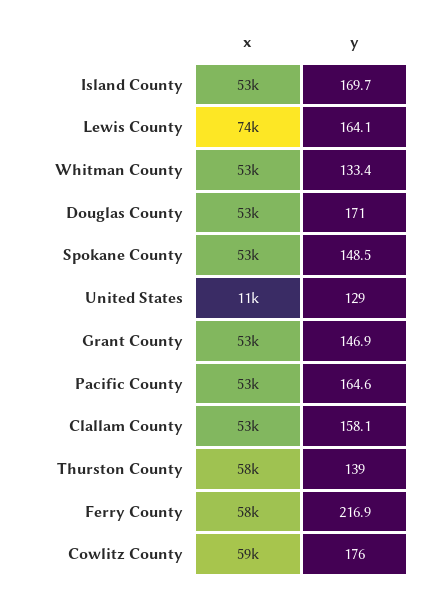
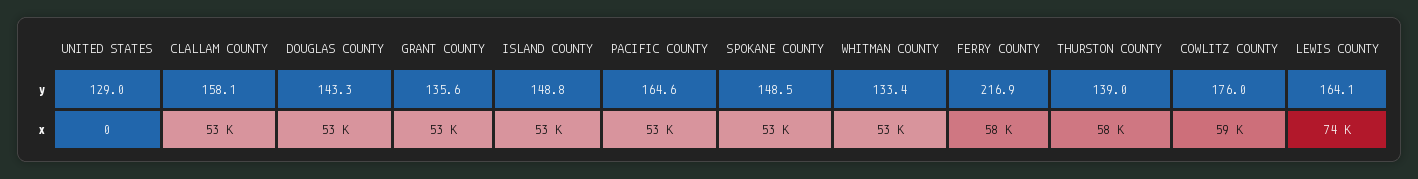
  {
    "x": {
      "Island County": 53000,
      "Lewis County": 74000,
      "Whitman County": 53000,
      "Douglas County": 53000,
      "Spokane County": 53000,
-     "United States": 11000,
+     "United States": 0,
      "Grant County": 53000,
      "Pacific County": 53000,
      "Clallam County": 53000,
      "Thurston County": 58000,
      "Ferry County": 58000,
      "Cowlitz County": 59000
    },
    "y": {
-     "Island County": 169.7,
+     "Island County": 148.8,
      "Lewis County": 164.1,
      "Whitman County": 133.4,
-     "Douglas County": 171,
+     "Douglas County": 143.3,
      "Spokane County": 148.5,
      "United States": 129,
-     "Grant County": 146.9,
+     "Grant County": 135.6,
      "Pacific County": 164.6,
      "Clallam County": 158.1,
      "Thurston County": 139,
      "Ferry County": 216.9,
      "Cowlitz County": 176
    }
  }

